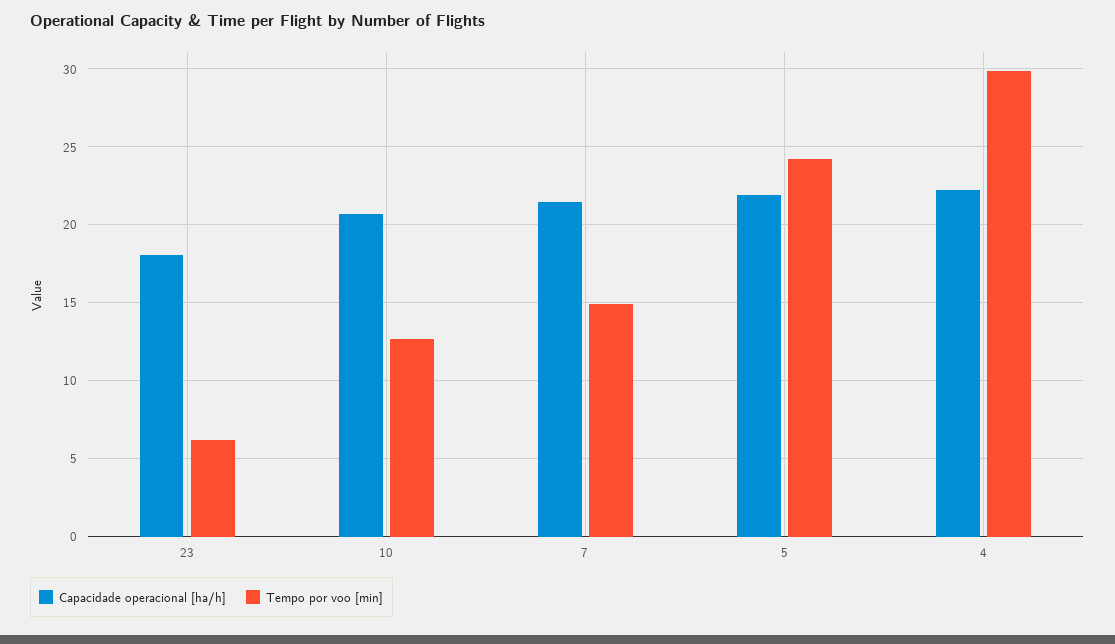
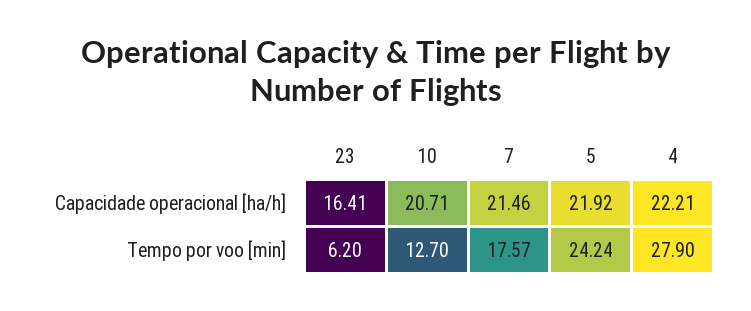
  {
    "Capacidade operacional [ha/h]": {
-     "23": 18,
+     "23": 16.41,
      "10": 20.71,
      "7": 21.46,
      "5": 21.92,
      "4": 22.21
    },
    "Tempo por voo [min]": {
      "23": 6.2,
      "10": 12.7,
-     "7": 15,
+     "7": 17.57,
      "5": 24.24,
-     "4": 30
+     "4": 27.9
    }
  }

